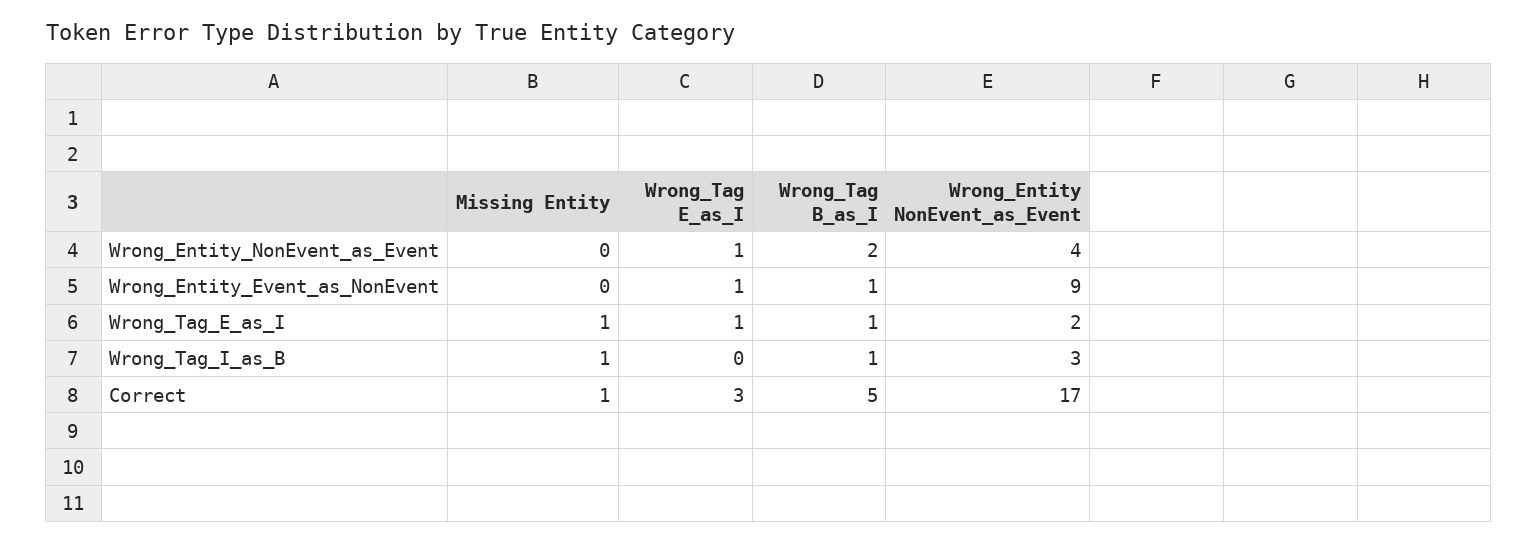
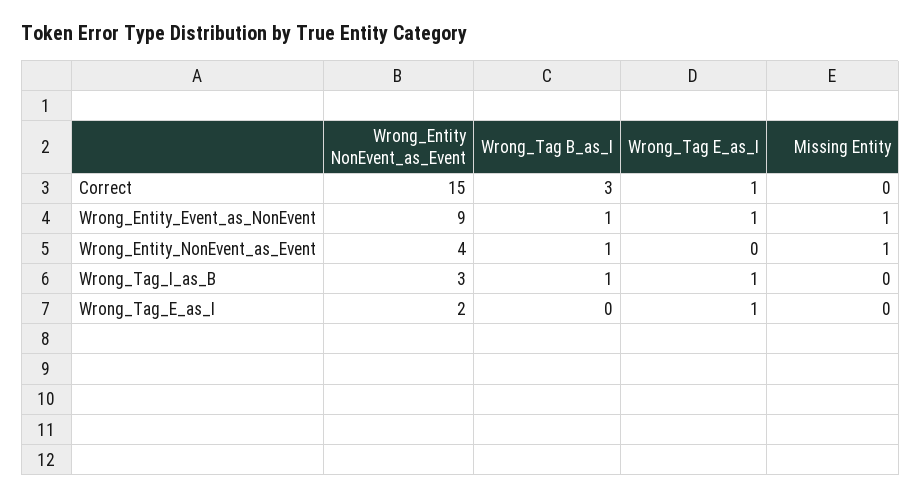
  {
    "Missing Entity": {
-     "Wrong_Entity_NonEvent_as_Event": 0,
+     "Wrong_Entity_NonEvent_as_Event": 1,
-     "Wrong_Entity_Event_as_NonEvent": 0,
+     "Wrong_Entity_Event_as_NonEvent": 1,
-     "Wrong_Tag_E_as_I": 1,
+     "Wrong_Tag_E_as_I": 0,
-     "Wrong_Tag_I_as_B": 1,
+     "Wrong_Tag_I_as_B": 0,
-     "Correct": 1
+     "Correct": 0
    },
    "Wrong_Tag E_as_I": {
-     "Wrong_Entity_NonEvent_as_Event": 1,
+     "Wrong_Entity_NonEvent_as_Event": 0,
      "Wrong_Entity_Event_as_NonEvent": 1,
      "Wrong_Tag_E_as_I": 1,
-     "Wrong_Tag_I_as_B": 0,
+     "Wrong_Tag_I_as_B": 1,
-     "Correct": 3
+     "Correct": 1
    },
    "Wrong_Tag B_as_I": {
-     "Wrong_Entity_NonEvent_as_Event": 2,
+     "Wrong_Entity_NonEvent_as_Event": 1,
      "Wrong_Entity_Event_as_NonEvent": 1,
-     "Wrong_Tag_E_as_I": 1,
+     "Wrong_Tag_E_as_I": 0,
      "Wrong_Tag_I_as_B": 1,
-     "Correct": 5
+     "Correct": 3
    },
    "Wrong_Entity NonEvent_as_Event": {
      "Wrong_Entity_NonEvent_as_Event": 4,
      "Wrong_Entity_Event_as_NonEvent": 9,
      "Wrong_Tag_E_as_I": 2,
      "Wrong_Tag_I_as_B": 3,
-     "Correct": 17
+     "Correct": 15
    }
  }

